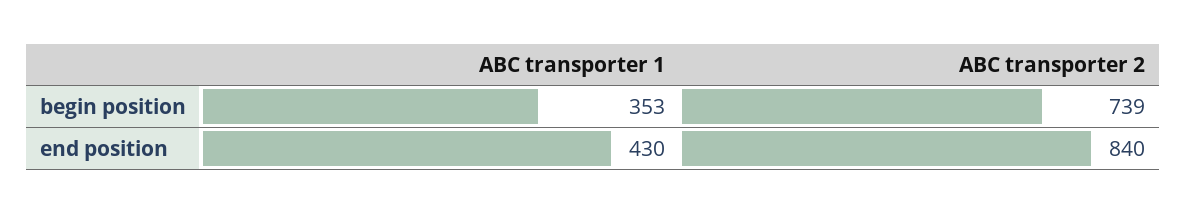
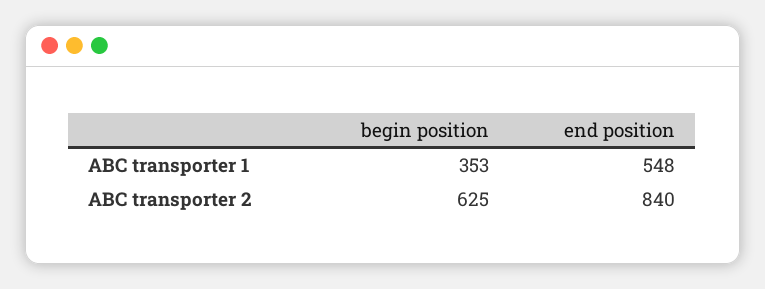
  {
    "ABC transporter 1": {
      "begin position": 353,
-     "end position": 430
+     "end position": 548
    },
    "ABC transporter 2": {
-     "begin position": 739,
+     "begin position": 625,
      "end position": 840
    }
  }

